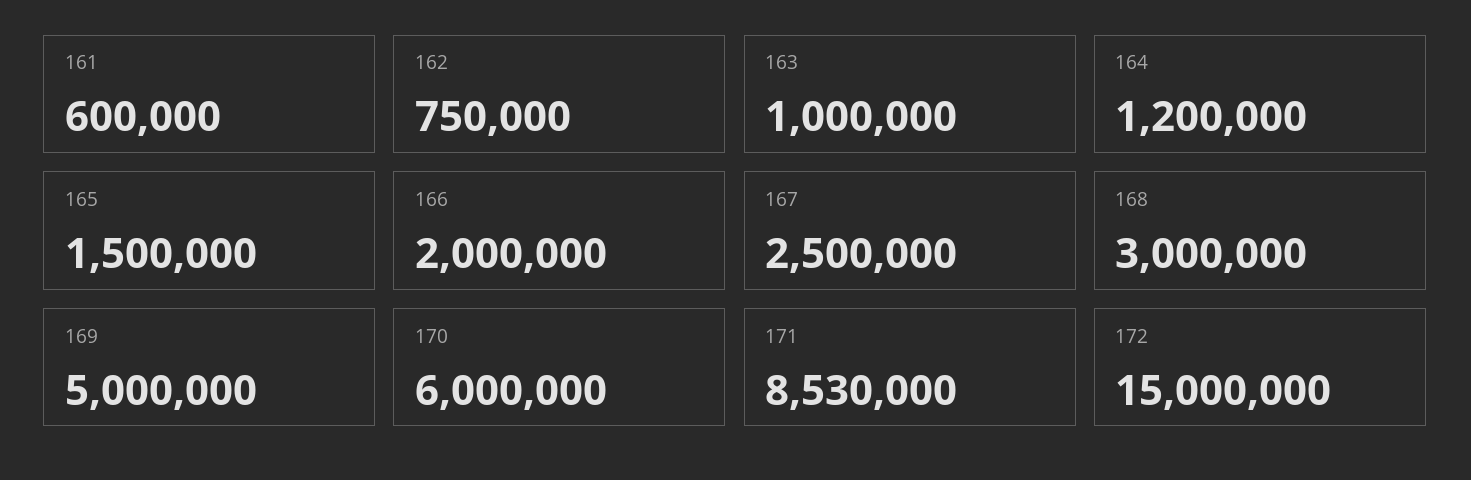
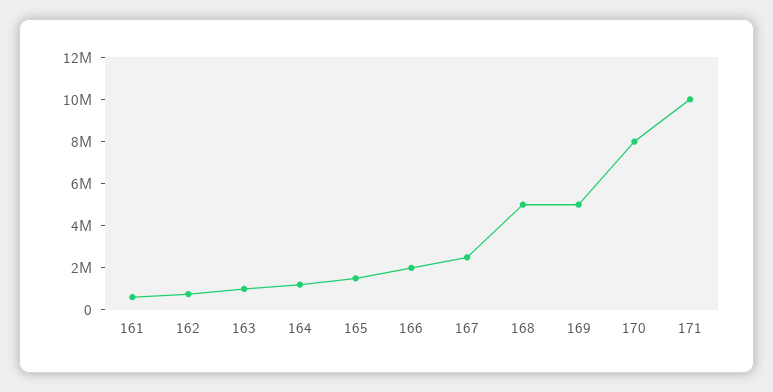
  {
    "161": 600000,
    "162": 750000,
    "163": 1000000,
    "164": 1200000,
    "165": 1500000,
    "166": 2000000,
    "167": 2500000,
-   "168": 3000000,
+   "168": 5000000,
    "169": 5000000,
-   "170": 6000000,
+   "170": 8000000,
-   "171": 8530000,
+   "171": 10000000
-   "172": 15000000
  }

